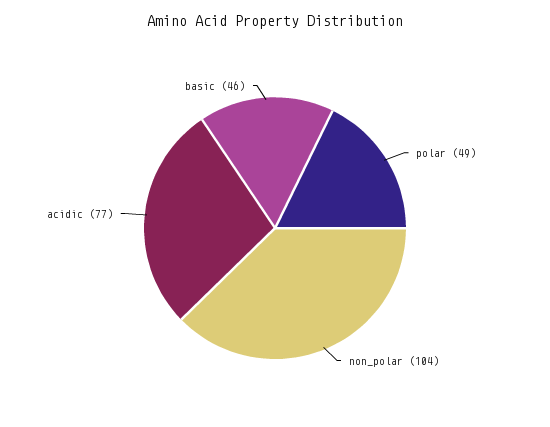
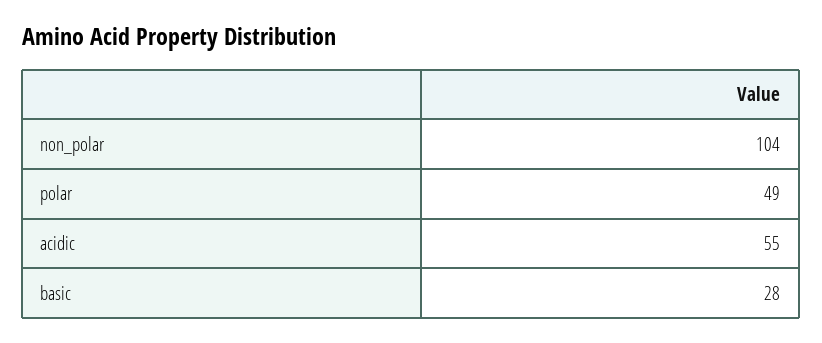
  {
    "polar": 49,
    "non_polar": 104,
-   "acidic": 77,
+   "acidic": 55,
-   "basic": 46
+   "basic": 28
  }

